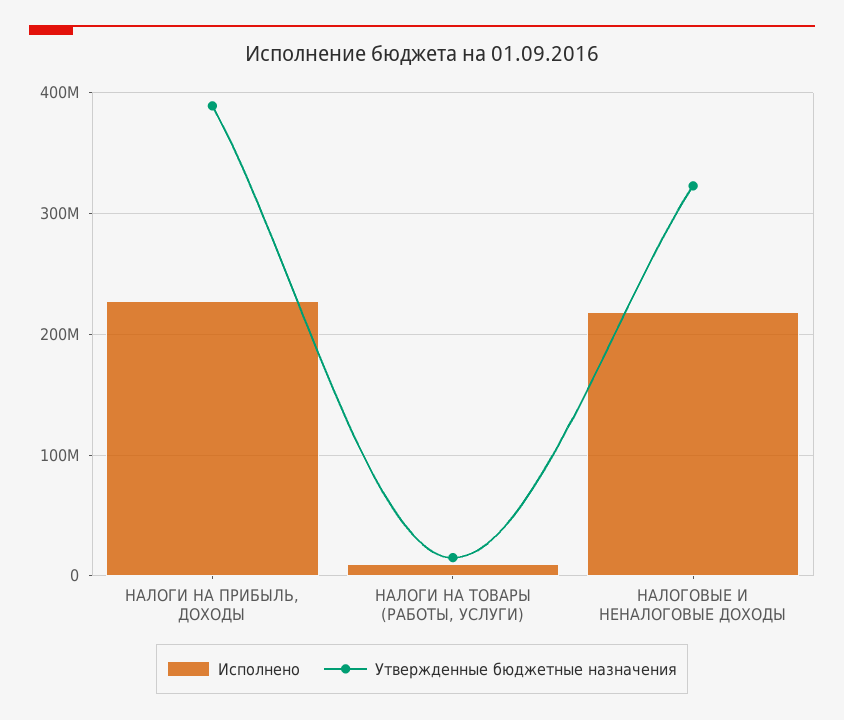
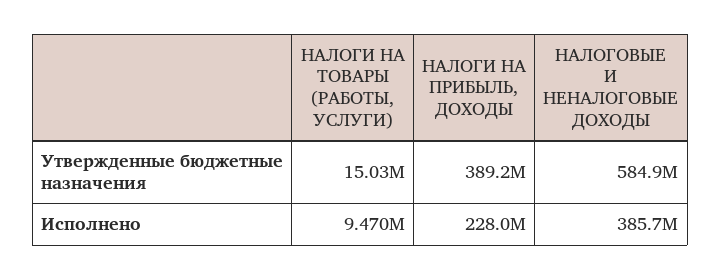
  {
    "Исполнено": {
      "НАЛОГИ НА ПРИБЫЛЬ, ДОХОДЫ": 228000000,
      "НАЛОГИ НА ТОВАРЫ (РАБОТЫ, УСЛУГИ)": 9470000,
-     "НАЛОГОВЫЕ И НЕНАЛОГОВЫЕ ДОХОДЫ": 220000000
+     "НАЛОГОВЫЕ И НЕНАЛОГОВЫЕ ДОХОДЫ": 385700000
    },
    "Утвержденные бюджетные назначения": {
      "НАЛОГИ НА ПРИБЫЛЬ, ДОХОДЫ": 389200000,
      "НАЛОГИ НА ТОВАРЫ (РАБОТЫ, УСЛУГИ)": 15030000,
-     "НАЛОГОВЫЕ И НЕНАЛОГОВЫЕ ДОХОДЫ": 320000000
+     "НАЛОГОВЫЕ И НЕНАЛОГОВЫЕ ДОХОДЫ": 584900000
    }
  }

